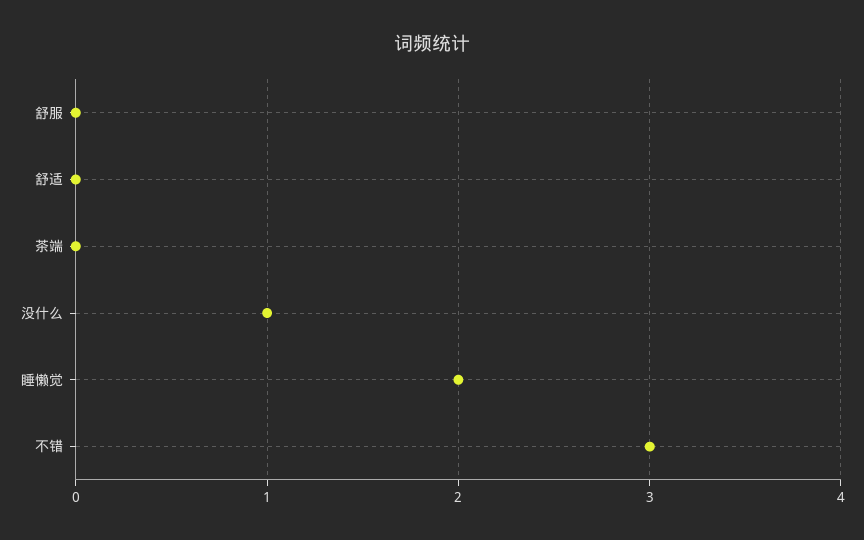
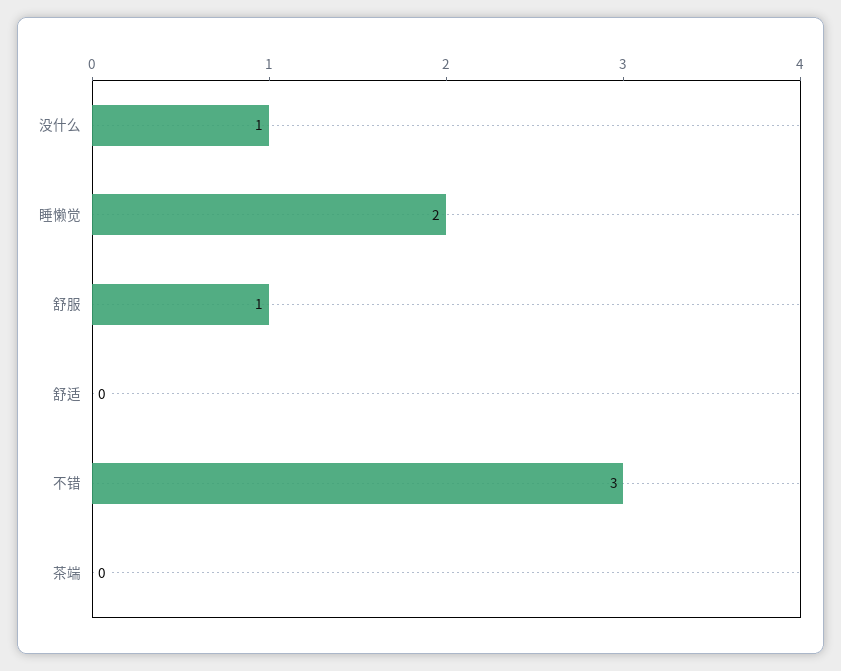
  {
-   "舒服": 0,
+   "舒服": 1,
    "舒适": 0,
    "茶端": 0,
    "没什么": 1,
    "睡懒觉": 2,
    "不错": 3
  }

